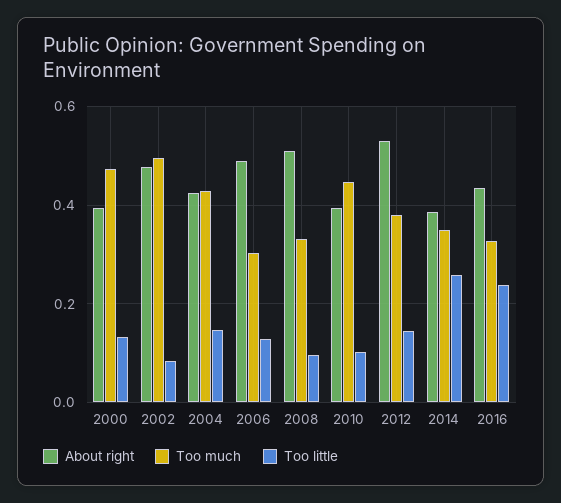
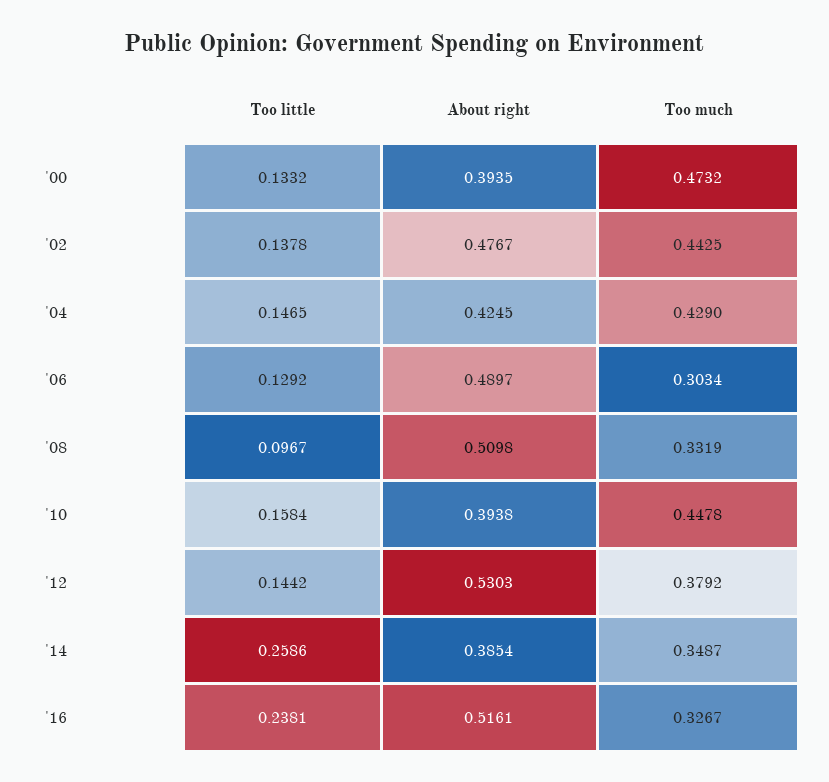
  {
    "About right": {
      "2000": 0.3935,
      "2002": 0.4767,
      "2004": 0.4245,
      "2006": 0.4897,
      "2008": 0.5098,
      "2010": 0.3938,
      "2012": 0.5303,
      "2014": 0.3854,
-     "2016": 0.44
+     "2016": 0.5161
    },
    "Too much": {
      "2000": 0.4732,
-     "2002": 0.5,
+     "2002": 0.4425,
      "2004": 0.429,
      "2006": 0.3034,
      "2008": 0.3319,
      "2010": 0.4478,
      "2012": 0.3792,
      "2014": 0.3487,
      "2016": 0.3267
    },
    "Too little": {
      "2000": 0.1332,
-     "2002": 0.08,
+     "2002": 0.1378,
      "2004": 0.1465,
      "2006": 0.1292,
      "2008": 0.0967,
-     "2010": 0.1,
+     "2010": 0.1584,
      "2012": 0.1442,
      "2014": 0.2586,
      "2016": 0.2381
    }
  }

